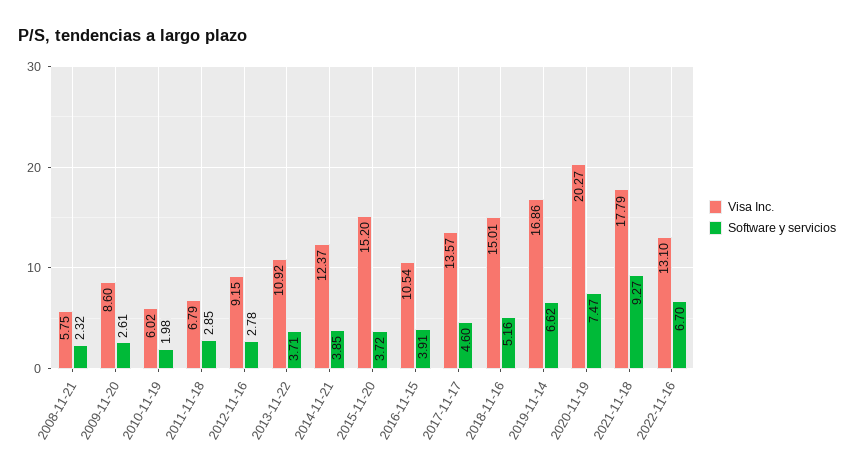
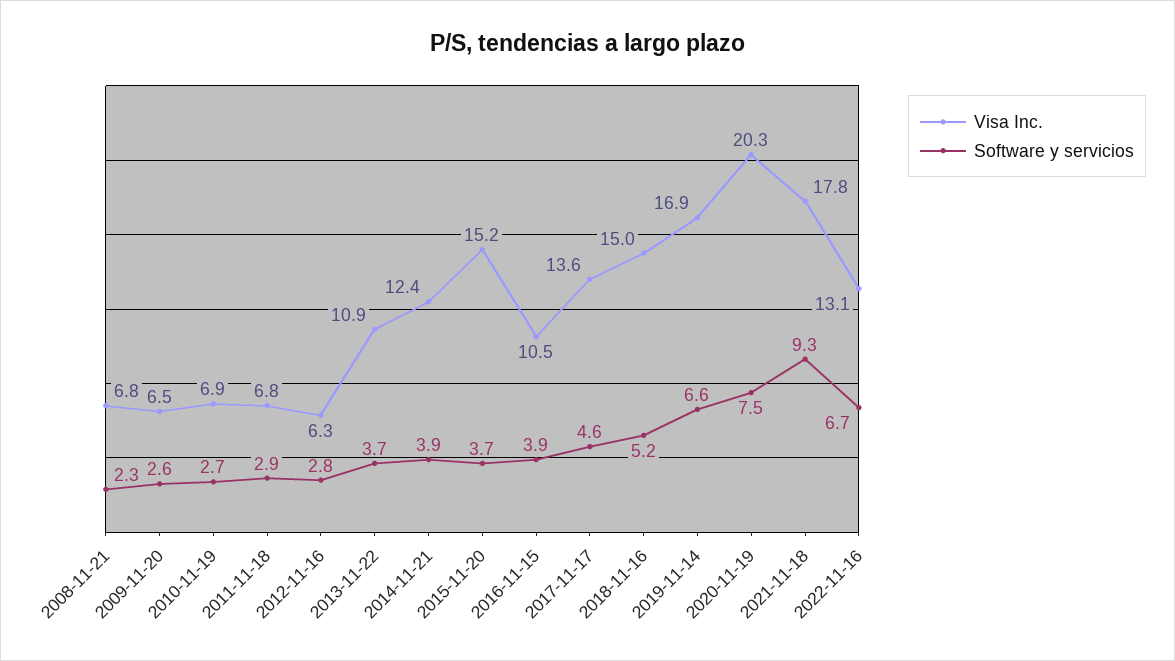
  {
    "Visa Inc.": {
-     "2008-11-21": 5.75,
+     "2008-11-21": 6.8,
-     "2009-11-20": 8.6,
+     "2009-11-20": 6.5,
-     "2010-11-19": 6.02,
+     "2010-11-19": 6.9,
      "2011-11-18": 6.79,
-     "2012-11-16": 9.15,
+     "2012-11-16": 6.3,
      "2013-11-22": 10.92,
      "2014-11-21": 12.37,
      "2015-11-20": 15.2,
      "2016-11-15": 10.54,
      "2017-11-17": 13.57,
      "2018-11-16": 15.01,
      "2019-11-14": 16.86,
      "2020-11-19": 20.27,
      "2021-11-18": 17.79,
      "2022-11-16": 13.1
    },
    "Software y servicios": {
      "2008-11-21": 2.32,
      "2009-11-20": 2.61,
-     "2010-11-19": 1.98,
+     "2010-11-19": 2.7,
      "2011-11-18": 2.85,
      "2012-11-16": 2.78,
      "2013-11-22": 3.71,
      "2014-11-21": 3.85,
      "2015-11-20": 3.72,
      "2016-11-15": 3.91,
      "2017-11-17": 4.6,
      "2018-11-16": 5.16,
      "2019-11-14": 6.62,
      "2020-11-19": 7.47,
      "2021-11-18": 9.27,
      "2022-11-16": 6.7
    }
  }

